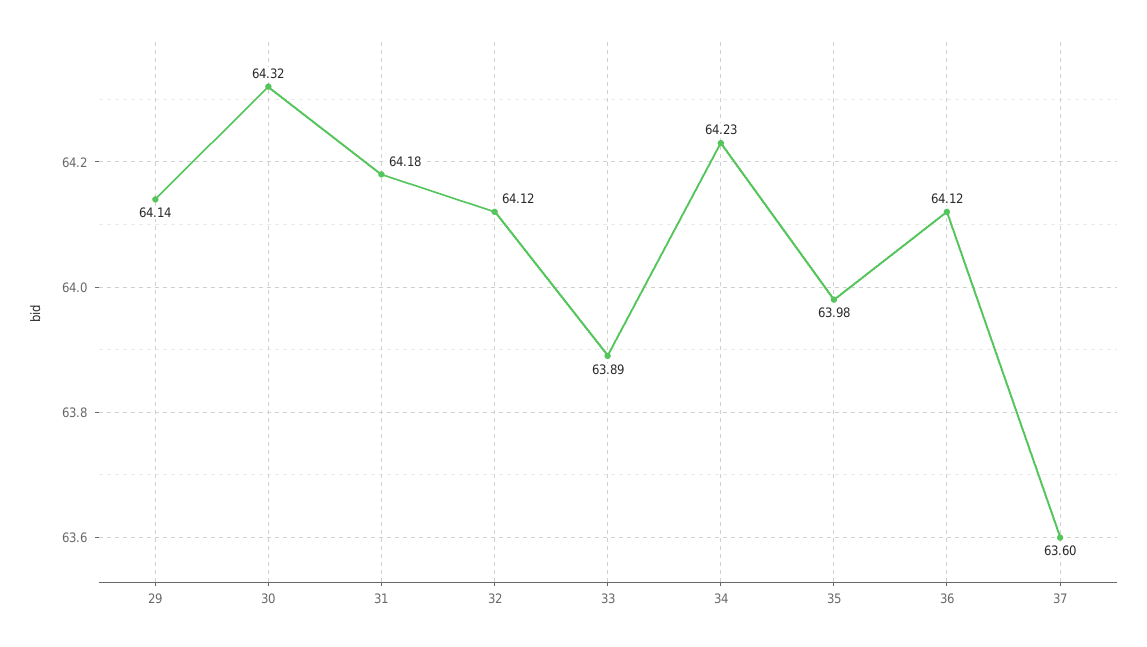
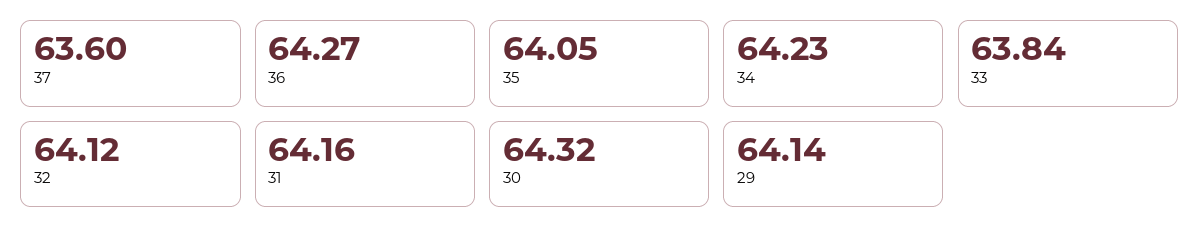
  {
    "29": 64.14,
    "30": 64.32,
-   "31": 64.18,
+   "31": 64.16,
    "32": 64.12,
-   "33": 63.89,
+   "33": 63.84,
    "34": 64.23,
-   "35": 63.98,
+   "35": 64.05,
-   "36": 64.12,
+   "36": 64.27,
    "37": 63.6
  }

